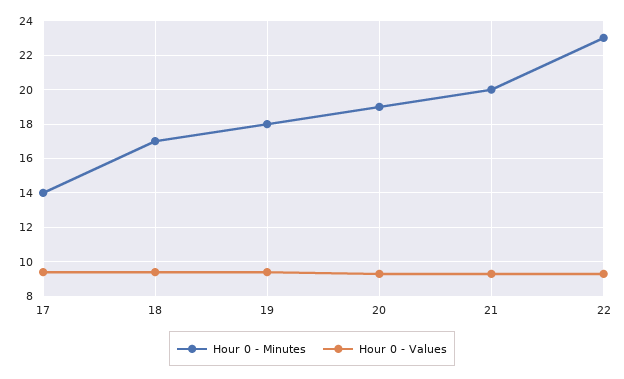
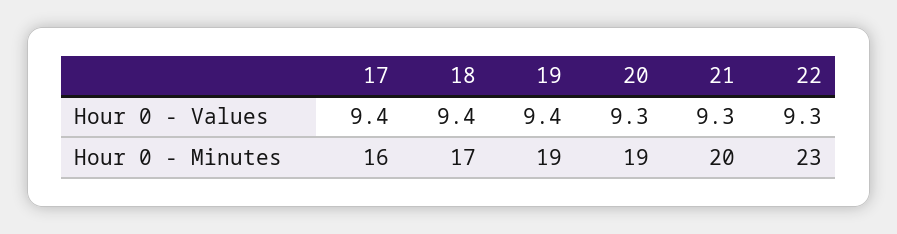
  {
    "Hour 0 - Minutes": {
-     "17": 14,
+     "17": 16,
      "18": 17,
-     "19": 18,
+     "19": 19,
      "20": 19,
      "21": 20,
      "22": 23
    },
    "Hour 0 - Values": {
      "17": 9.4,
      "18": 9.4,
      "19": 9.4,
      "20": 9.3,
      "21": 9.3,
      "22": 9.3
    }
  }

